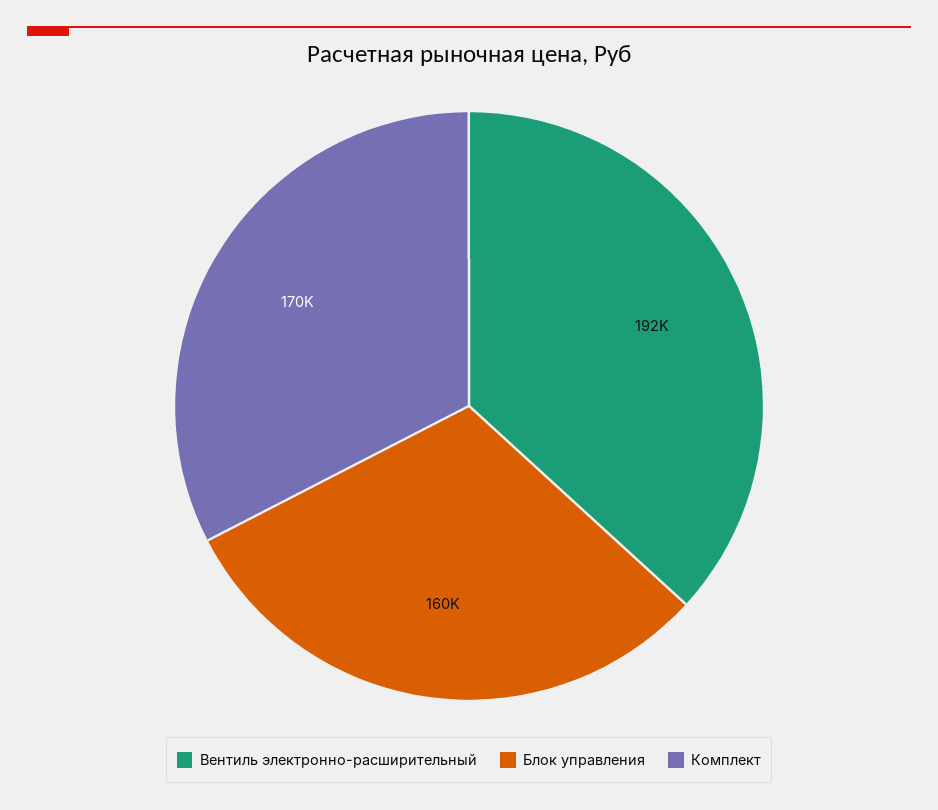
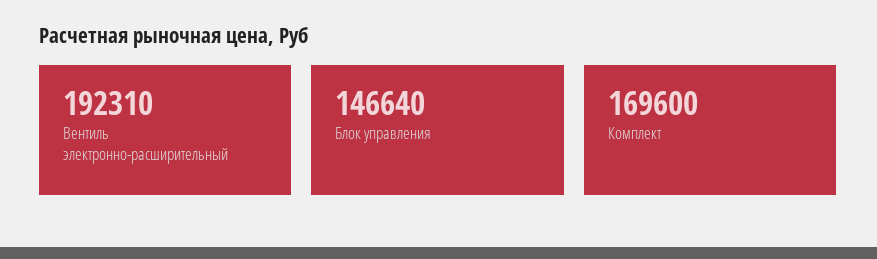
  {
    "Вентиль электронно-расширительный": 192310,
-   "Блок управления": 160000,
+   "Блок управления": 146640,
    "Комплект": 169600
  }

